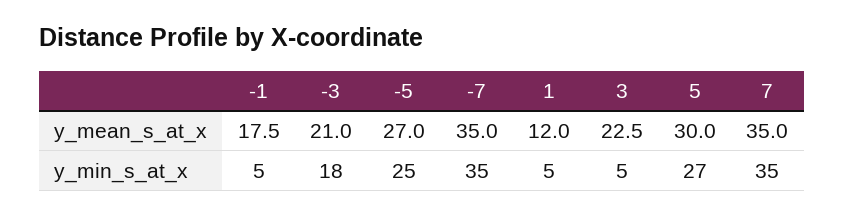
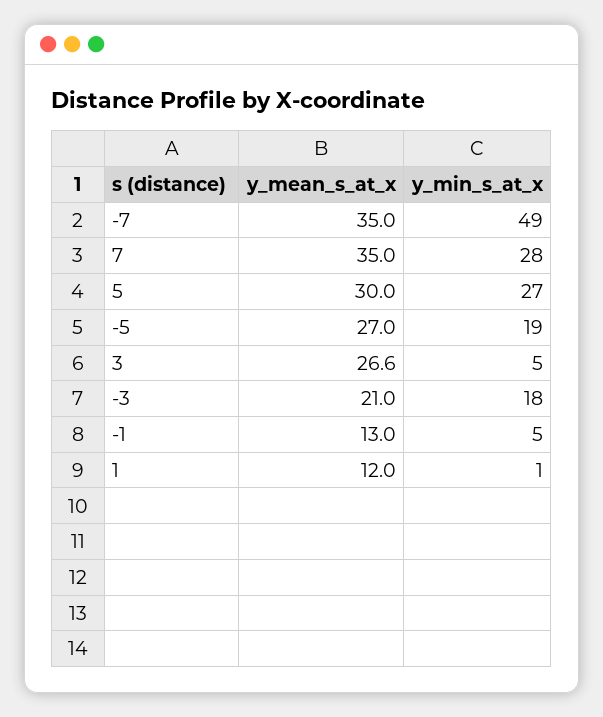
  {
    "-1": {
-     "y_mean_s_at_x": 17.5,
+     "y_mean_s_at_x": 13,
      "y_min_s_at_x": 5
    },
    "-3": {
      "y_mean_s_at_x": 21,
      "y_min_s_at_x": 18
    },
    "-5": {
      "y_mean_s_at_x": 27,
-     "y_min_s_at_x": 25
+     "y_min_s_at_x": 19
    },
    "-7": {
      "y_mean_s_at_x": 35,
-     "y_min_s_at_x": 35
+     "y_min_s_at_x": 49
    },
    "1": {
      "y_mean_s_at_x": 12,
-     "y_min_s_at_x": 5
+     "y_min_s_at_x": 1
    },
    "3": {
-     "y_mean_s_at_x": 22.5,
+     "y_mean_s_at_x": 26.6,
      "y_min_s_at_x": 5
    },
    "5": {
      "y_mean_s_at_x": 30,
      "y_min_s_at_x": 27
    },
    "7": {
      "y_mean_s_at_x": 35,
-     "y_min_s_at_x": 35
+     "y_min_s_at_x": 28
    }
  }

